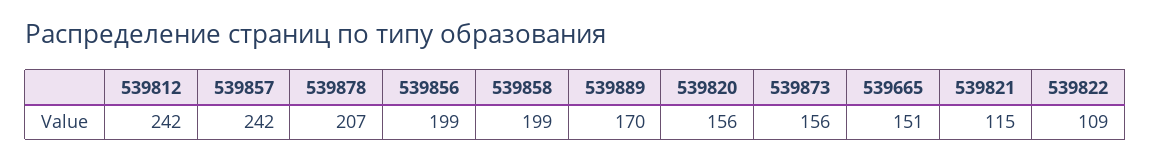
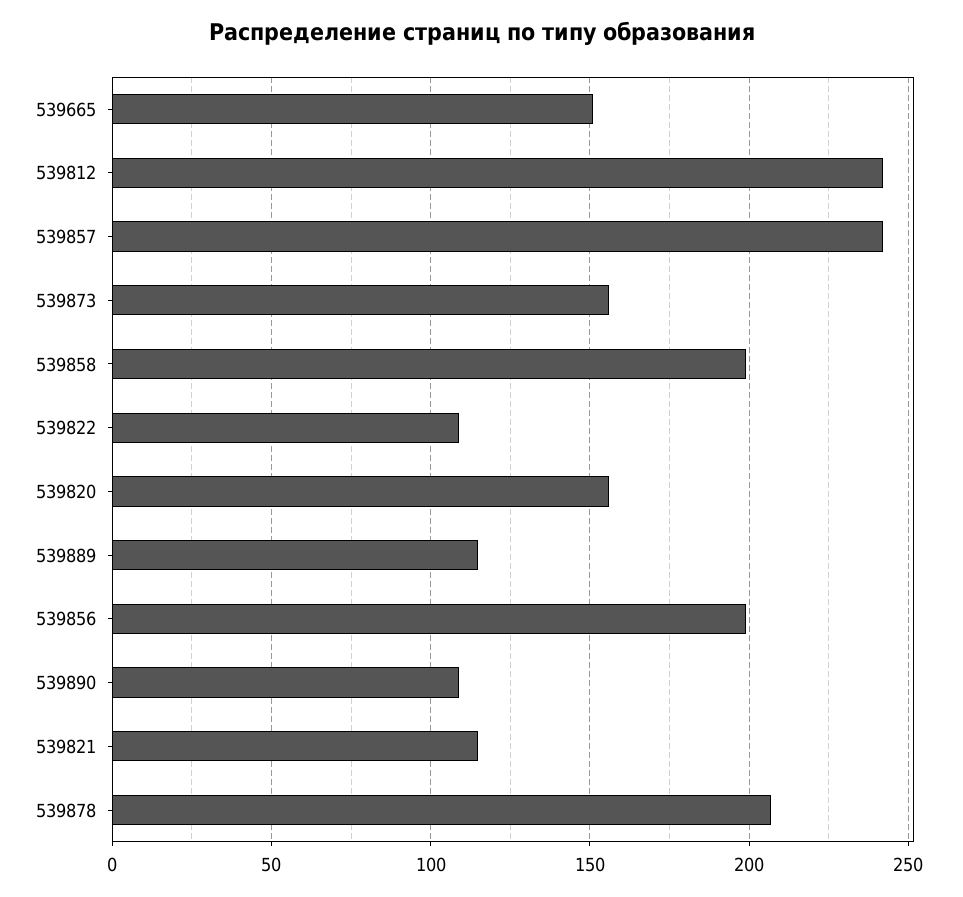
  {
    "539812": 242,
    "539857": 242,
    "539878": 207,
    "539856": 199,
    "539858": 199,
-   "539889": 170,
+   "539889": 115,
    "539820": 156,
    "539873": 156,
    "539665": 151,
    "539821": 115,
-   "539822": 109
+   "539822": 109,
+   "539890": 110
  }

